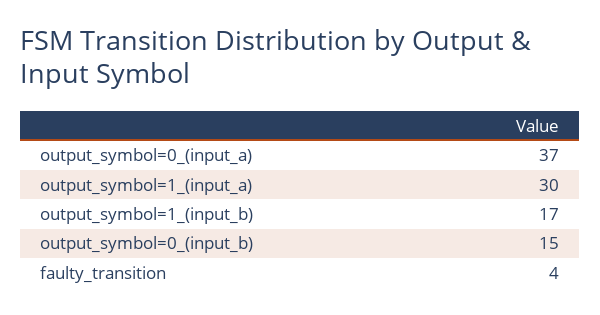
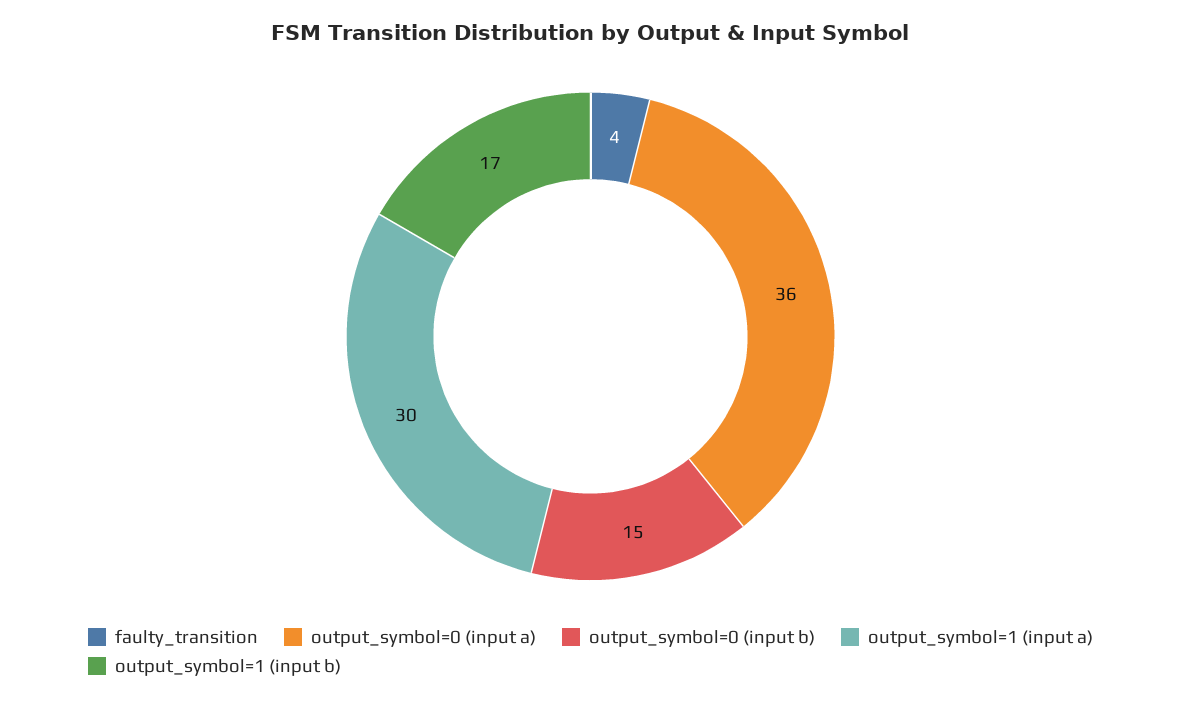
  {
-   "output_symbol=0_(input_a)": 37,
+   "output_symbol=0_(input_a)": 36,
    "output_symbol=1_(input_a)": 30,
    "output_symbol=1_(input_b)": 17,
    "output_symbol=0_(input_b)": 15,
    "faulty_transition": 4
  }

